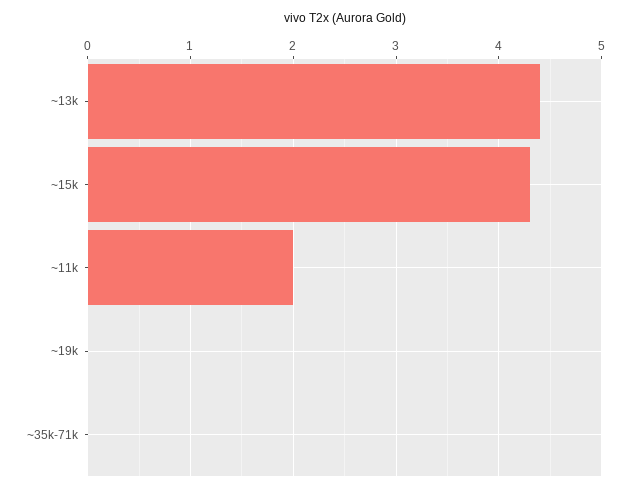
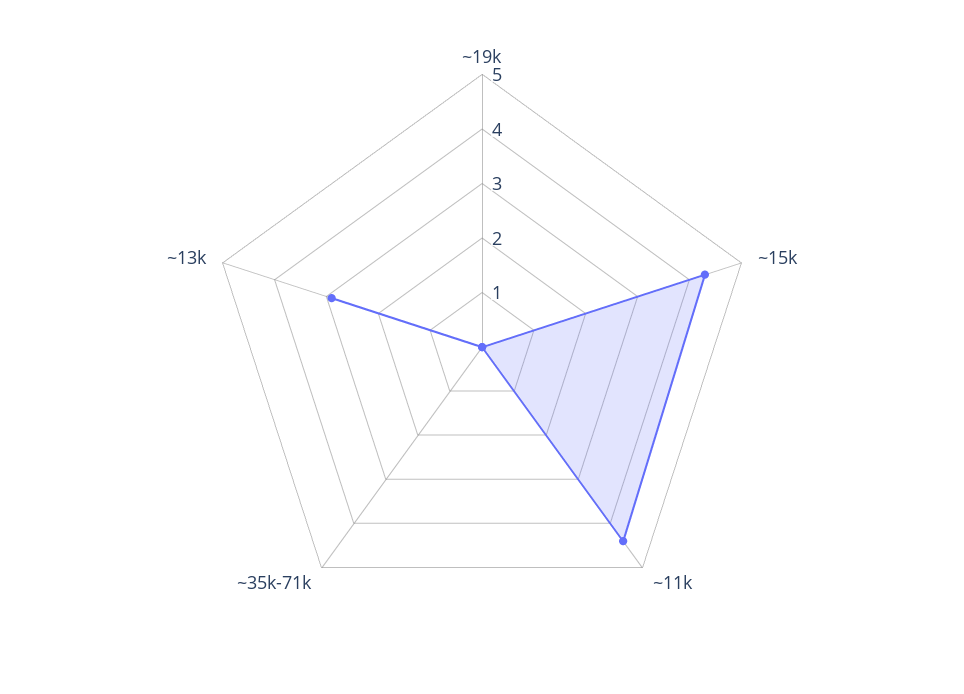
  {
-   "~13k": 4.4,
+   "~13k": 3,
    "~15k": 4.3,
-   "~11k": 2,
+   "~11k": 4.5,
    "~19k": 0,
    "~35k-71k": 0
  }

